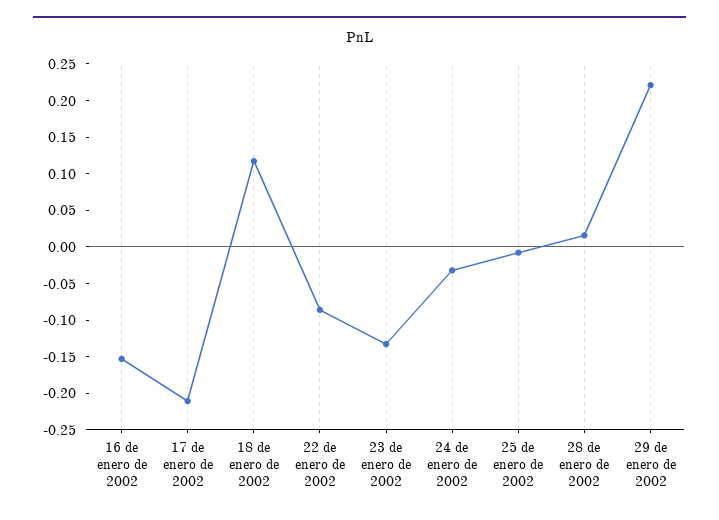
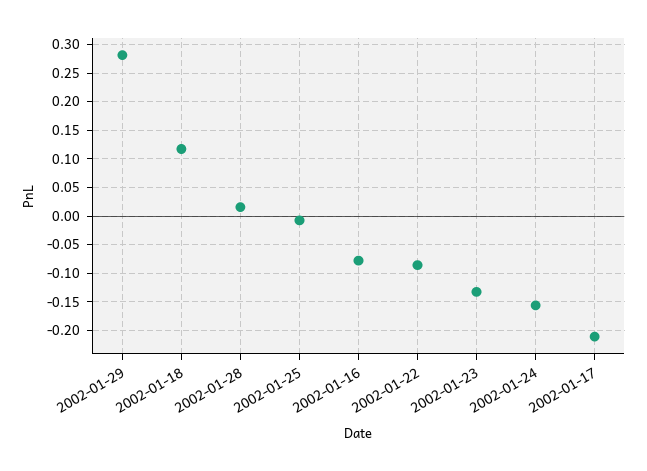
  {
-   "16 de enero de 2002": -0.15,
+   "16 de enero de 2002": -0.075,
    "17 de enero de 2002": -0.2,
    "18 de enero de 2002": 0.125,
    "22 de enero de 2002": -0.075,
    "23 de enero de 2002": -0.125,
-   "24 de enero de 2002": -0.025,
+   "24 de enero de 2002": -0.15,
    "25 de enero de 2002": 0,
    "28 de enero de 2002": 0.025,
-   "29 de enero de 2002": 0.225
+   "29 de enero de 2002": 0.275
  }

